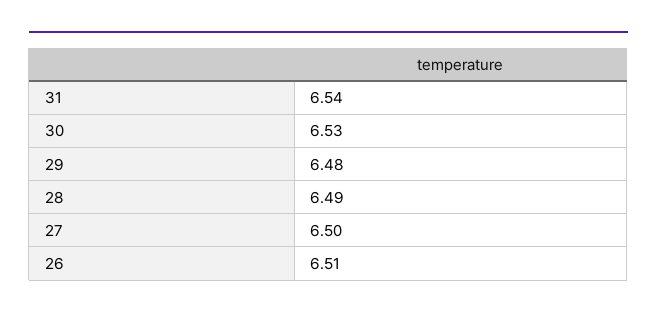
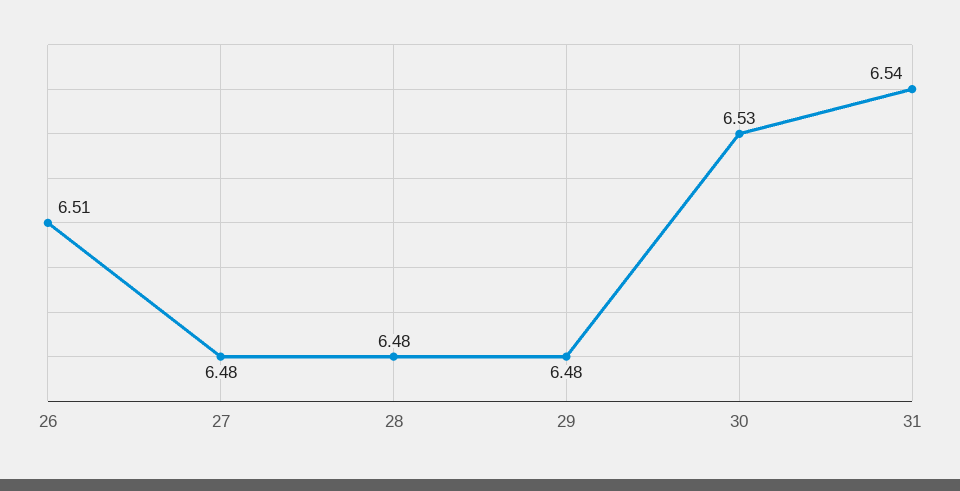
  {
    "31": 6.54,
    "30": 6.53,
    "29": 6.48,
-   "28": 6.49,
+   "28": 6.48,
-   "27": 6.5,
+   "27": 6.48,
    "26": 6.51
  }

